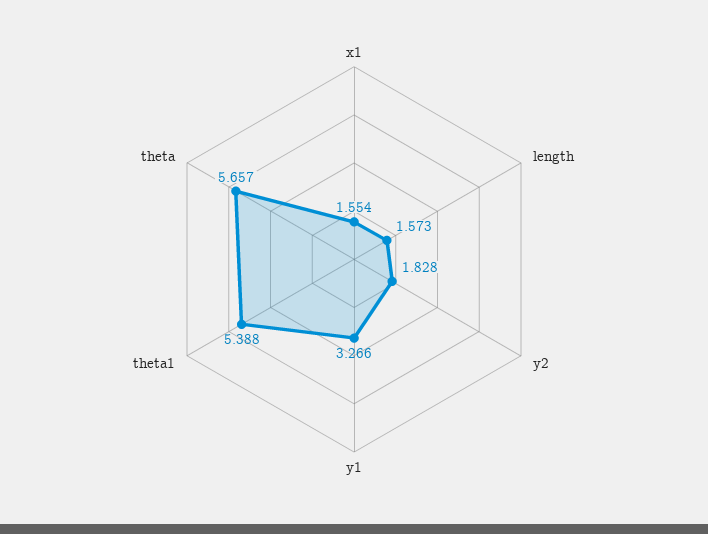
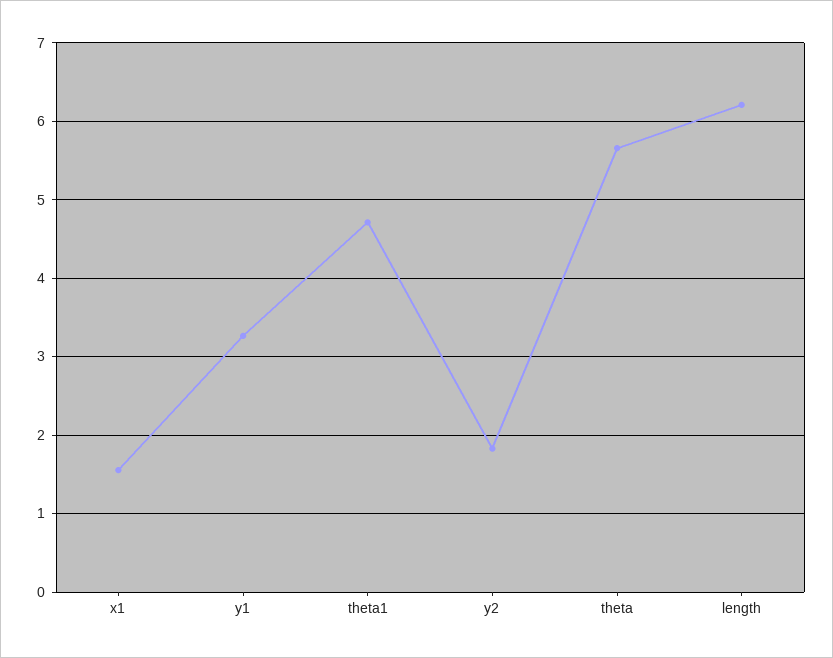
  {
    "x1": 1.554,
-   "length": 1.573,
+   "length": 6.2,
    "y2": 1.828,
    "y1": 3.266,
-   "theta1": 5.388,
+   "theta1": 4.7,
    "theta": 5.657
  }

